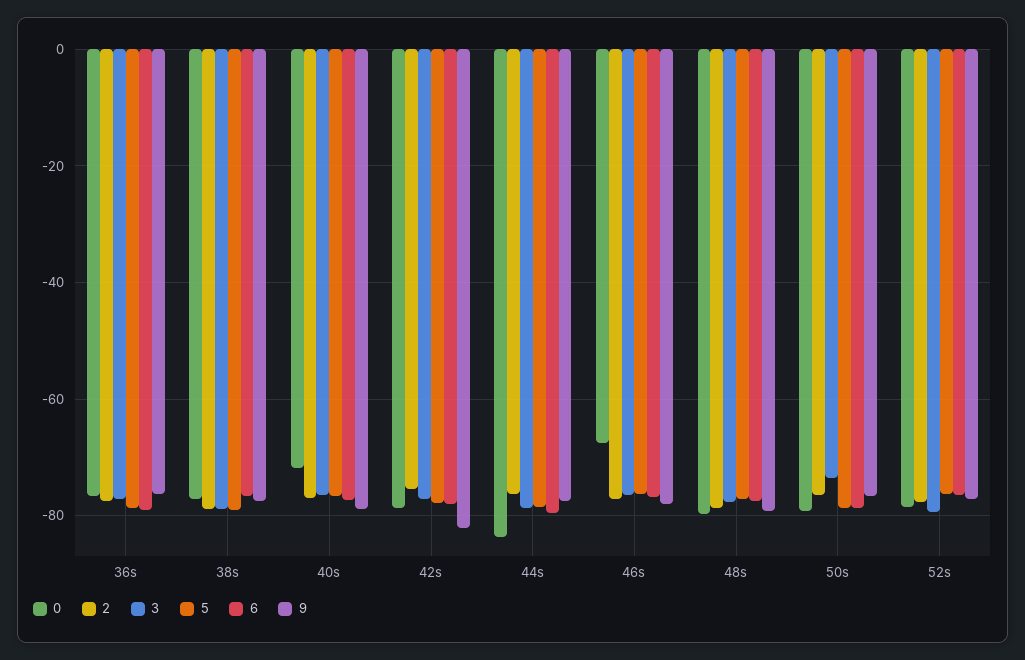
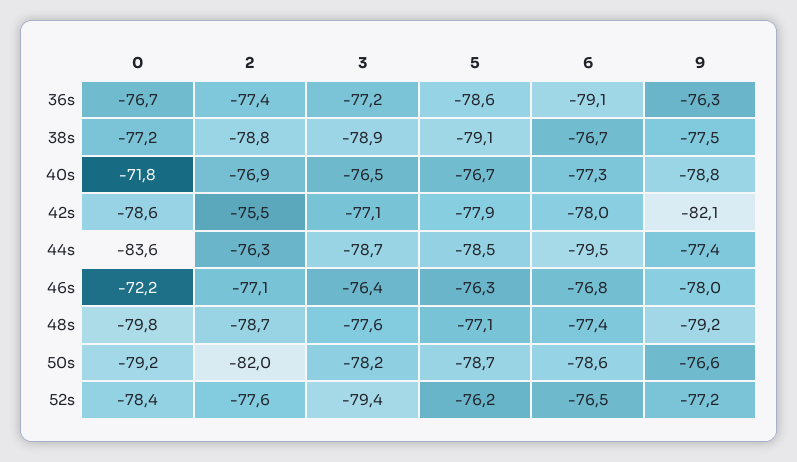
  {
    "0": {
      "36s": -76.7,
      "38s": -77.2,
      "40s": -71.8,
      "42s": -78.6,
      "44s": -83.6,
-     "46s": -68,
+     "46s": -72.2,
      "48s": -79.8,
      "50s": -79.2,
      "52s": -78.4
    },
    "2": {
      "36s": -77.4,
      "38s": -78.8,
      "40s": -76.9,
      "42s": -75.5,
      "44s": -76.3,
      "46s": -77.1,
      "48s": -78.7,
-     "50s": -76,
+     "50s": -82,
      "52s": -77.6
    },
    "3": {
      "36s": -77.2,
      "38s": -78.9,
      "40s": -76.5,
      "42s": -77.1,
      "44s": -78.7,
      "46s": -76.4,
      "48s": -77.6,
-     "50s": -74,
+     "50s": -78.2,
      "52s": -79.4
    },
    "5": {
      "36s": -78.6,
      "38s": -79.1,
      "40s": -76.7,
      "42s": -77.9,
      "44s": -78.5,
      "46s": -76.3,
      "48s": -77.1,
      "50s": -78.7,
      "52s": -76.2
    },
    "6": {
      "36s": -79.1,
      "38s": -76.7,
      "40s": -77.3,
      "42s": -78,
      "44s": -79.5,
      "46s": -76.8,
      "48s": -77.4,
      "50s": -78.6,
      "52s": -76.5
    },
    "9": {
      "36s": -76.3,
      "38s": -77.5,
      "40s": -78.8,
      "42s": -82.1,
      "44s": -77.4,
      "46s": -78,
      "48s": -79.2,
      "50s": -76.6,
      "52s": -77.2
    }
  }

